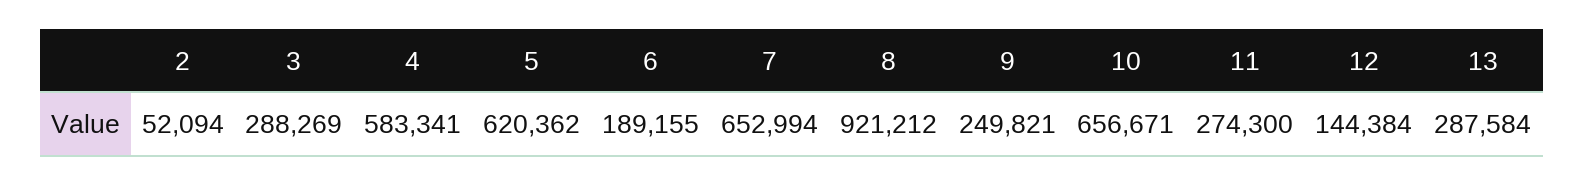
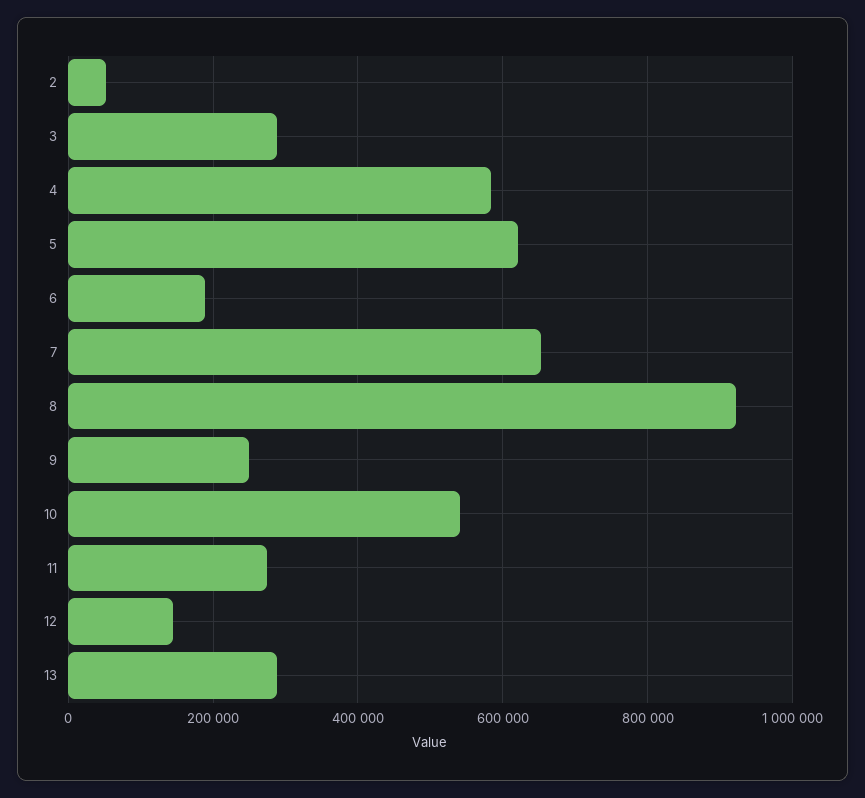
  {
    "2": 52094,
    "3": 288269,
    "4": 583341,
    "5": 620362,
    "6": 189155,
    "7": 652994,
    "8": 921212,
    "9": 249821,
-   "10": 656671,
+   "10": 540000,
    "11": 274300,
    "12": 144384,
    "13": 287584
  }

